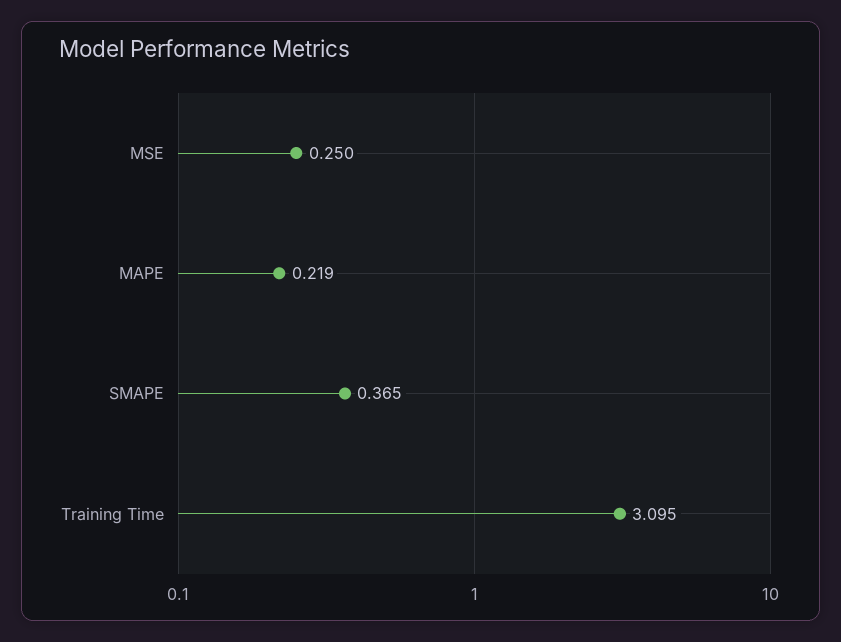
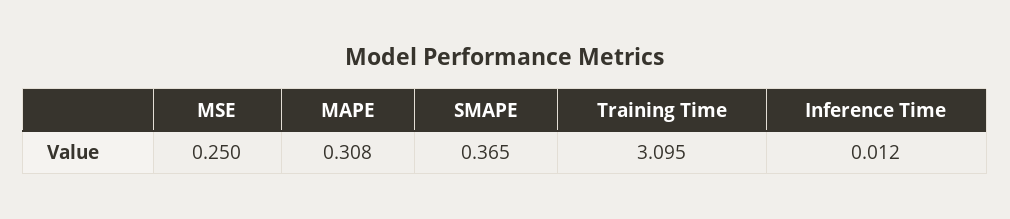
  {
    "MSE": 0.25,
-   "MAPE": 0.219,
+   "MAPE": 0.308,
    "SMAPE": 0.365,
-   "Training Time": 3.095
+   "Training Time": 3.095,
+   "Inference Time": 0.012
  }

